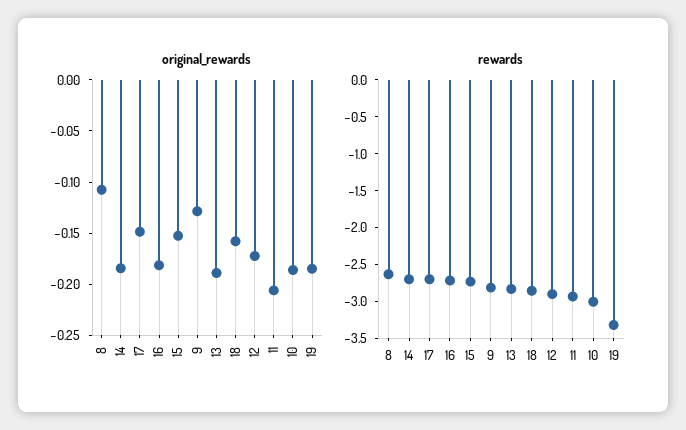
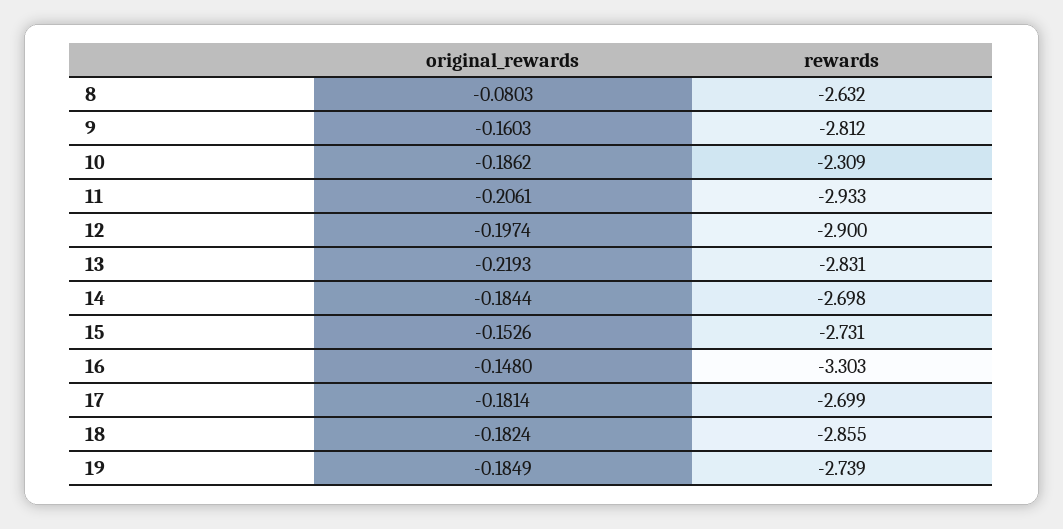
  {
    "original_rewards": {
-     "8": -0.11,
+     "8": -0.0803,
      "14": -0.1844,
-     "17": -0.15,
+     "17": -0.1814,
-     "16": -0.18,
+     "16": -0.148,
      "15": -0.1526,
-     "9": -0.13,
+     "9": -0.1603,
-     "13": -0.19,
+     "13": -0.2193,
-     "18": -0.16,
+     "18": -0.1824,
-     "12": -0.17,
+     "12": -0.1974,
      "11": -0.2061,
      "10": -0.1862,
      "19": -0.1849
    },
    "rewards": {
      "8": -2.632,
      "14": -2.698,
      "17": -2.699,
-     "16": -2.75,
+     "16": -3.303,
      "15": -2.731,
      "9": -2.812,
      "13": -2.831,
      "18": -2.855,
      "12": -2.9,
      "11": -2.933,
-     "10": -3,
+     "10": -2.309,
-     "19": -3.25
+     "19": -2.739
    }
  }

